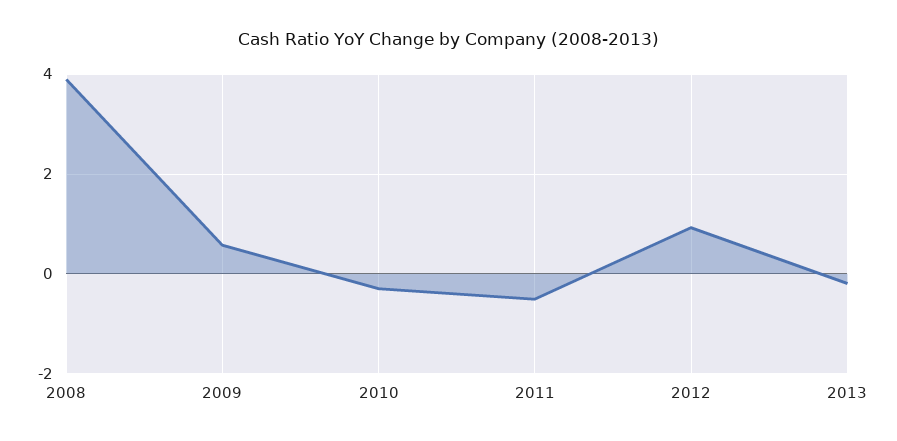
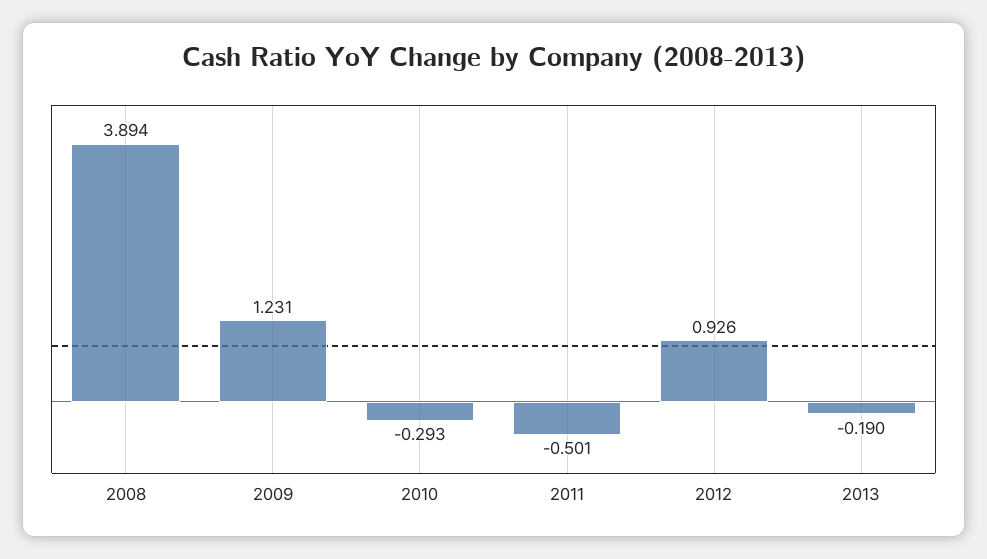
  {
    "2008": 3.894,
-   "2009": 0.6,
+   "2009": 1.231,
    "2010": -0.293,
    "2011": -0.501,
    "2012": 0.926,
    "2013": -0.19
  }

